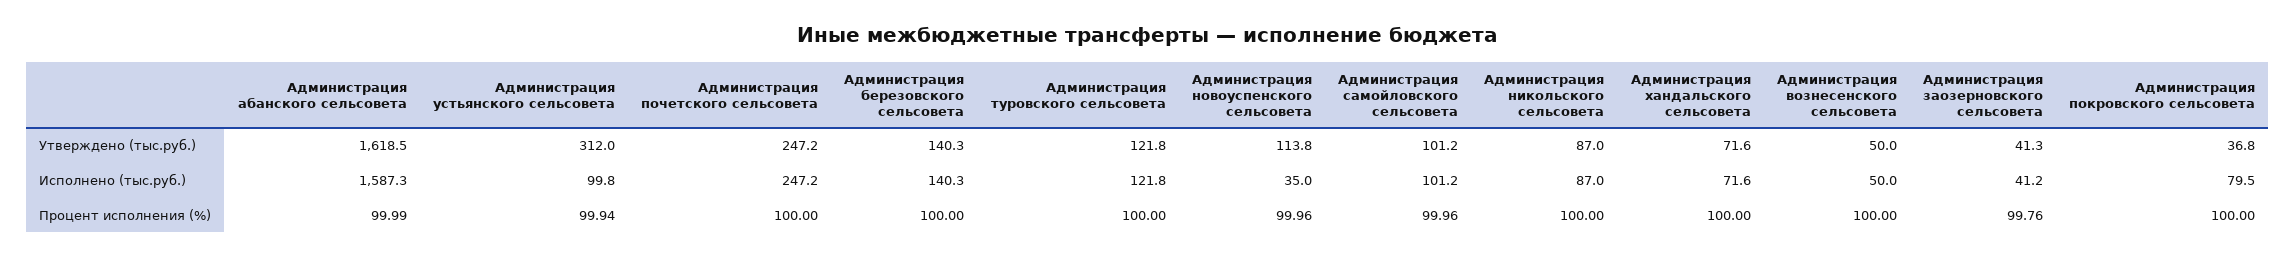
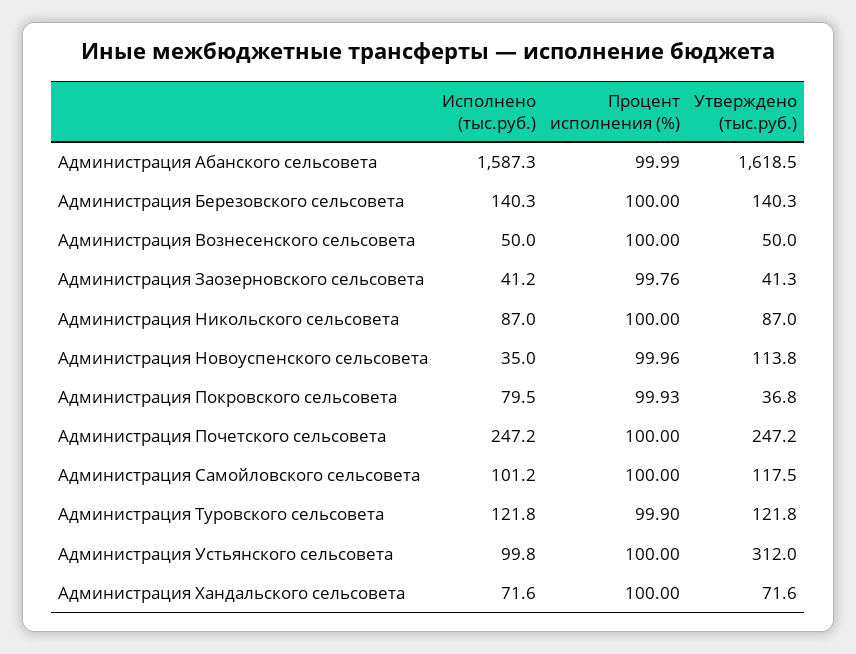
  {
    "Администрация абанского сельсовета": {
      "Утверждено (тыс.руб.)": 1618.5,
      "Исполнено (тыс.руб.)": 1587.3,
      "Процент исполнения (%)": 99.99
    },
    "Администрация устьянского сельсовета": {
      "Утверждено (тыс.руб.)": 312,
      "Исполнено (тыс.руб.)": 99.8,
-     "Процент исполнения (%)": 99.94
+     "Процент исполнения (%)": 100
    },
    "Администрация почетского сельсовета": {
      "Утверждено (тыс.руб.)": 247.2,
      "Исполнено (тыс.руб.)": 247.2,
      "Процент исполнения (%)": 100
    },
    "Администрация березовского сельсовета": {
      "Утверждено (тыс.руб.)": 140.3,
      "Исполнено (тыс.руб.)": 140.3,
      "Процент исполнения (%)": 100
    },
    "Администрация туровского сельсовета": {
      "Утверждено (тыс.руб.)": 121.8,
      "Исполнено (тыс.руб.)": 121.8,
-     "Процент исполнения (%)": 100
+     "Процент исполнения (%)": 99.9
    },
    "Администрация новоуспенского сельсовета": {
      "Утверждено (тыс.руб.)": 113.8,
      "Исполнено (тыс.руб.)": 35,
      "Процент исполнения (%)": 99.96
    },
    "Администрация самойловского сельсовета": {
-     "Утверждено (тыс.руб.)": 101.2,
+     "Утверждено (тыс.руб.)": 117.5,
      "Исполнено (тыс.руб.)": 101.2,
-     "Процент исполнения (%)": 99.96
+     "Процент исполнения (%)": 100
    },
    "Администрация никольского сельсовета": {
      "Утверждено (тыс.руб.)": 87,
      "Исполнено (тыс.руб.)": 87,
      "Процент исполнения (%)": 100
    },
    "Администрация хандальского сельсовета": {
      "Утверждено (тыс.руб.)": 71.6,
      "Исполнено (тыс.руб.)": 71.6,
      "Процент исполнения (%)": 100
    },
    "Администрация вознесенского сельсовета": {
      "Утверждено (тыс.руб.)": 50,
      "Исполнено (тыс.руб.)": 50,
      "Процент исполнения (%)": 100
    },
    "Администрация заозерновского сельсовета": {
      "Утверждено (тыс.руб.)": 41.3,
      "Исполнено (тыс.руб.)": 41.2,
      "Процент исполнения (%)": 99.76
    },
    "Администрация покровского сельсовета": {
      "Утверждено (тыс.руб.)": 36.8,
      "Исполнено (тыс.руб.)": 79.5,
-     "Процент исполнения (%)": 100
+     "Процент исполнения (%)": 99.93
    }
  }

